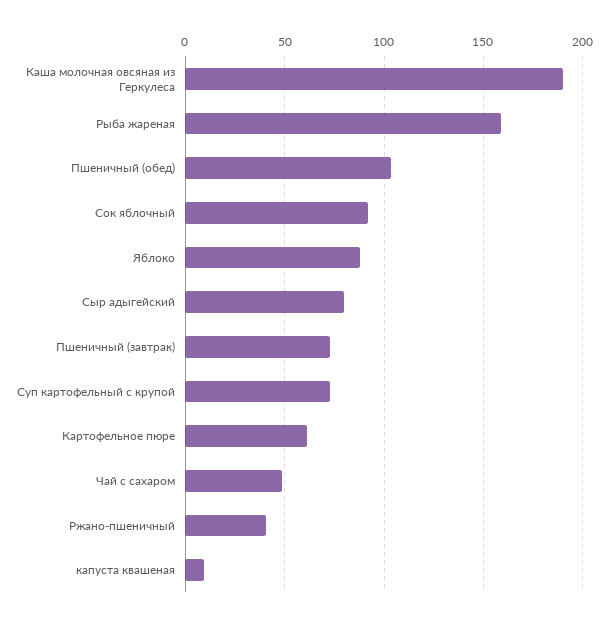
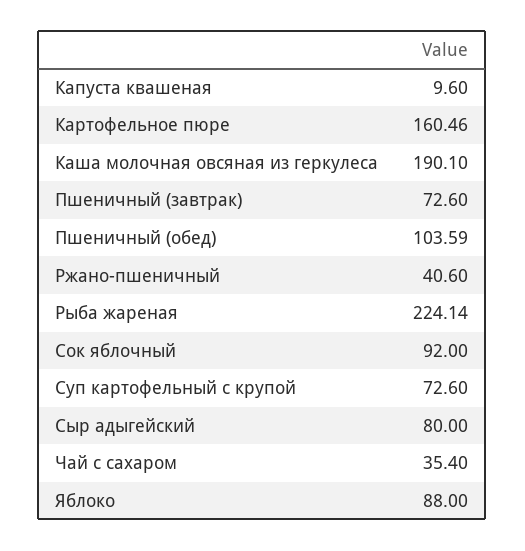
  {
    "Каша молочная овсяная из Геркулеса": 190.1,
-   "Рыба жареная": 160,
+   "Рыба жареная": 224.14,
    "Пшеничный (обед)": 103.59,
    "Сок яблочный": 92,
    "Яблоко": 88,
    "Сыр адыгейский": 80,
    "Пшеничный (завтрак)": 72.6,
    "Суп картофельный с крупой": 72.6,
-   "Картофельное пюре": 60,
+   "Картофельное пюре": 160.46,
-   "Чай с сахаром": 50,
+   "Чай с сахаром": 35.4,
    "Ржано-пшеничный": 40.6,
    "капуста квашеная": 9.6
  }

